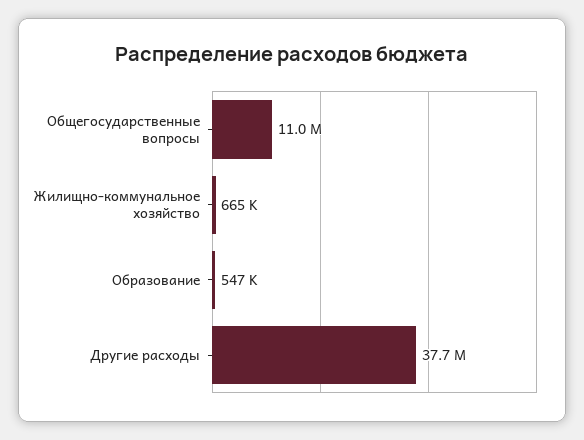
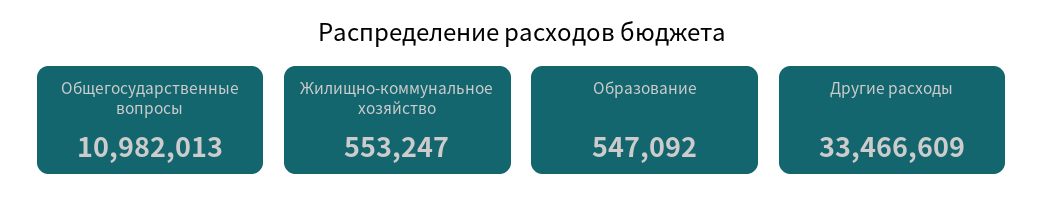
  {
    "Общегосударственные вопросы": 10982013,
-   "Жилищно-коммунальное хозяйство": 665000,
+   "Жилищно-коммунальное хозяйство": 553247,
    "Образование": 547092,
-   "Другие расходы": 37700000
+   "Другие расходы": 33466609
  }

